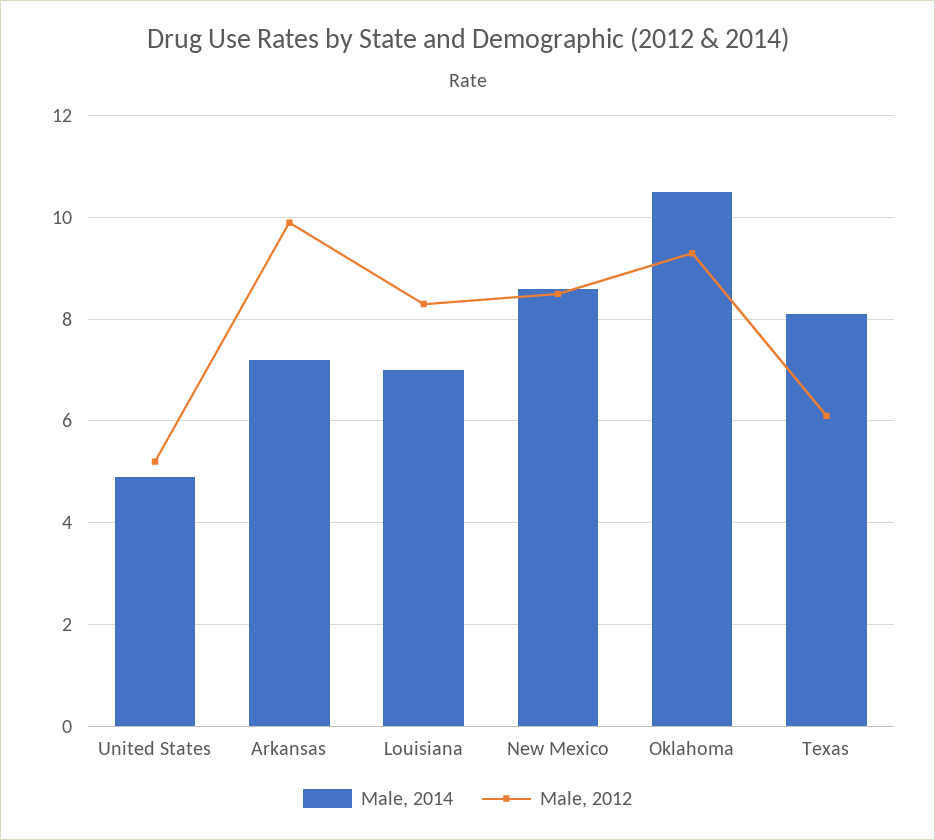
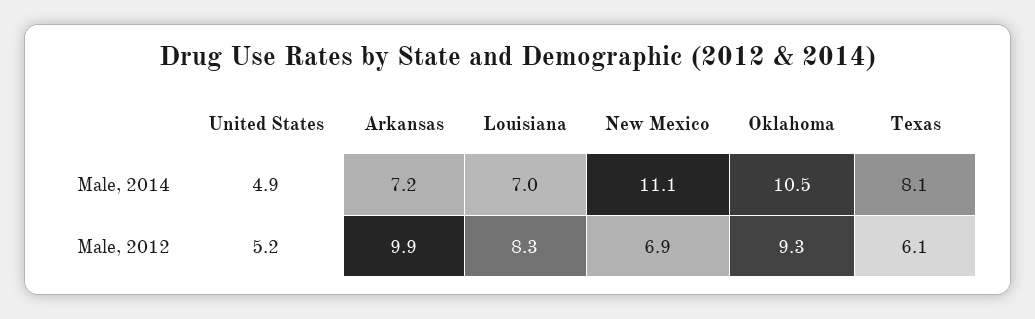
  {
    "Male, 2014": {
      "United States": 4.9,
      "Arkansas": 7.2,
      "Louisiana": 7,
-     "New Mexico": 8.5,
+     "New Mexico": 11.1,
      "Oklahoma": 10.5,
      "Texas": 8.1
    },
    "Male, 2012": {
      "United States": 5.2,
      "Arkansas": 9.9,
      "Louisiana": 8.3,
-     "New Mexico": 8.5,
+     "New Mexico": 6.9,
      "Oklahoma": 9.3,
      "Texas": 6.1
    }
  }

